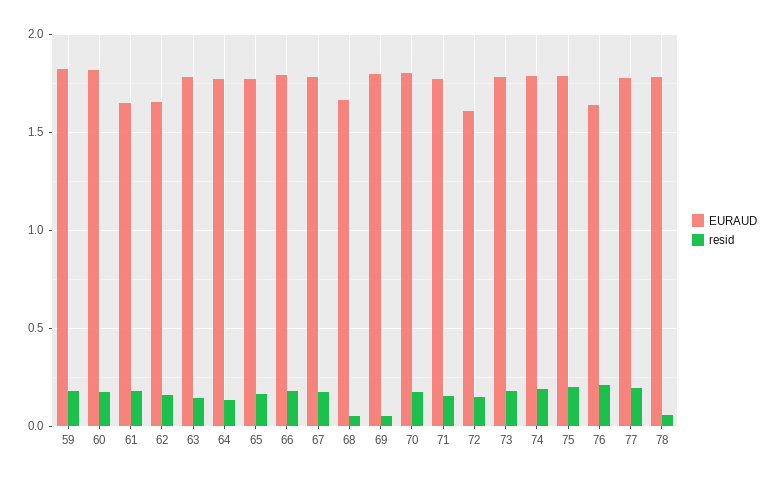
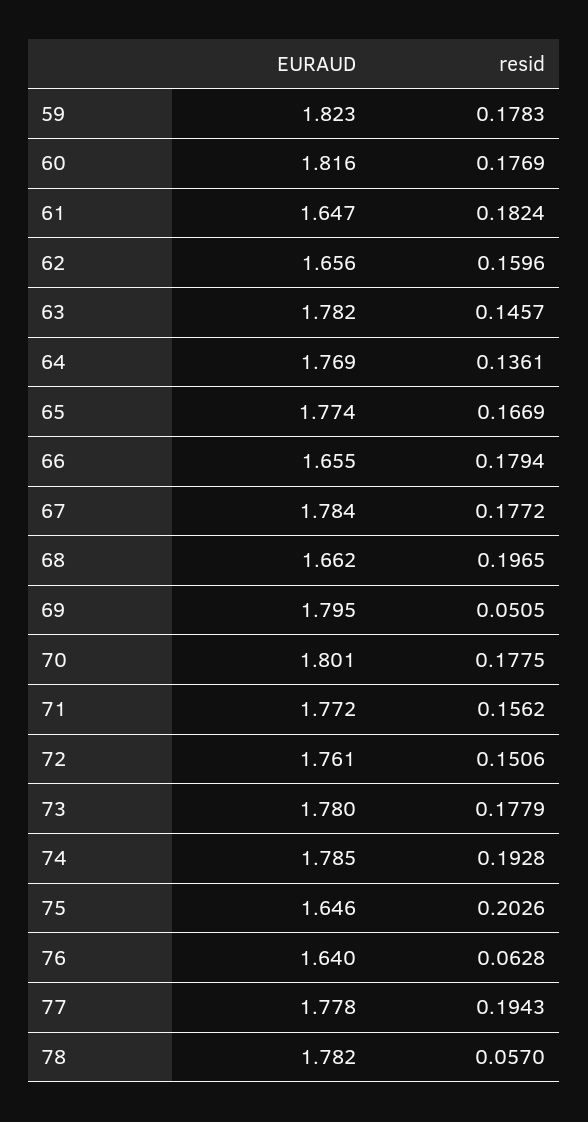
  {
    "EURAUD": {
      "59": 1.823,
      "60": 1.816,
      "61": 1.647,
      "62": 1.656,
      "63": 1.782,
      "64": 1.769,
      "65": 1.774,
-     "66": 1.8,
+     "66": 1.655,
      "67": 1.784,
      "68": 1.662,
      "69": 1.795,
      "70": 1.801,
      "71": 1.772,
-     "72": 1.6,
+     "72": 1.761,
      "73": 1.78,
      "74": 1.785,
-     "75": 1.8,
+     "75": 1.646,
      "76": 1.64,
      "77": 1.778,
      "78": 1.782
    },
    "resid": {
      "59": 0.1783,
      "60": 0.1769,
      "61": 0.1824,
      "62": 0.1596,
      "63": 0.1457,
      "64": 0.1361,
      "65": 0.1669,
      "66": 0.1794,
      "67": 0.1772,
-     "68": 0.05,
+     "68": 0.1965,
      "69": 0.0505,
      "70": 0.1775,
      "71": 0.1562,
      "72": 0.1506,
      "73": 0.1779,
      "74": 0.1928,
      "75": 0.2026,
-     "76": 0.2,
+     "76": 0.0628,
      "77": 0.1943,
      "78": 0.057
    }
  }

